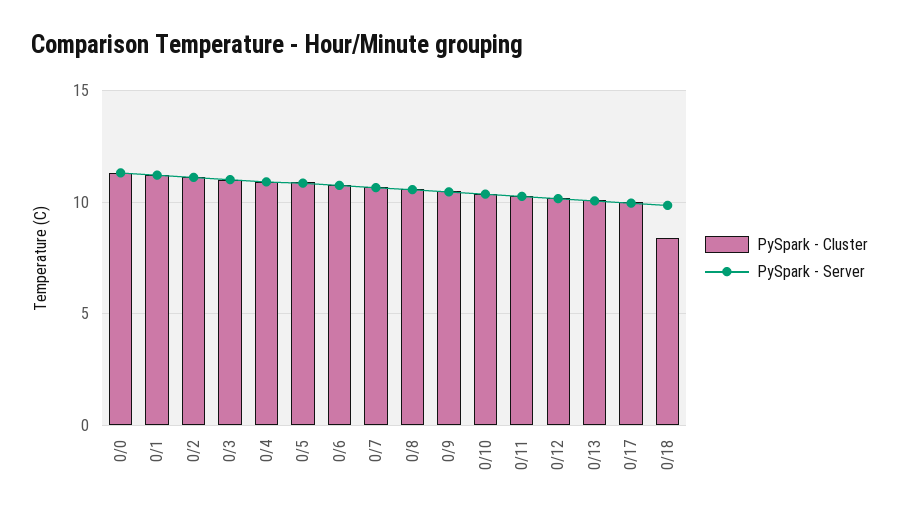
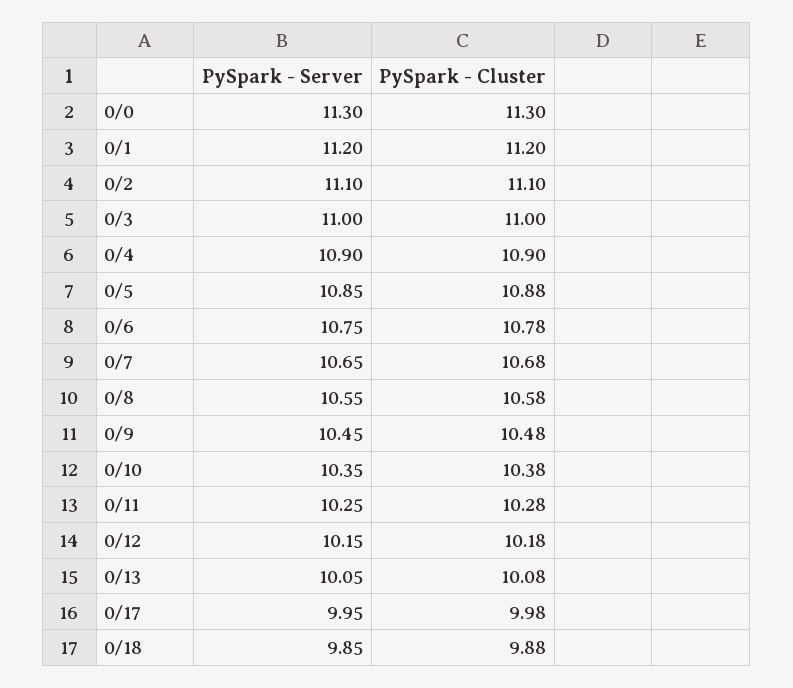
  {
    "PySpark - Cluster": {
      "0/0": 11.3,
      "0/1": 11.2,
      "0/2": 11.1,
      "0/3": 11,
      "0/4": 10.9,
      "0/5": 10.88,
      "0/6": 10.78,
      "0/7": 10.68,
      "0/8": 10.58,
      "0/9": 10.48,
      "0/10": 10.38,
      "0/11": 10.28,
      "0/12": 10.18,
      "0/13": 10.08,
      "0/17": 9.98,
-     "0/18": 8.5
+     "0/18": 9.88
    },
    "PySpark - Server": {
      "0/0": 11.3,
      "0/1": 11.2,
      "0/2": 11.1,
      "0/3": 11,
      "0/4": 10.9,
      "0/5": 10.85,
      "0/6": 10.75,
      "0/7": 10.65,
      "0/8": 10.55,
      "0/9": 10.45,
      "0/10": 10.35,
      "0/11": 10.25,
      "0/12": 10.15,
      "0/13": 10.05,
      "0/17": 9.95,
      "0/18": 9.85
    }
  }

